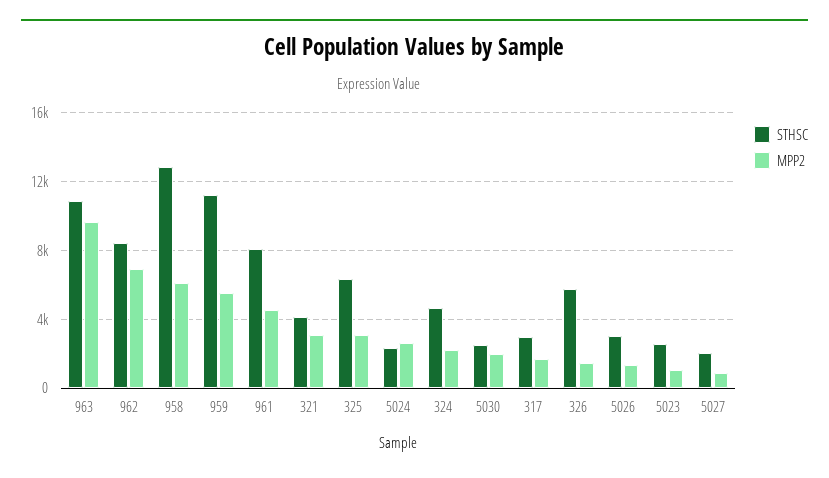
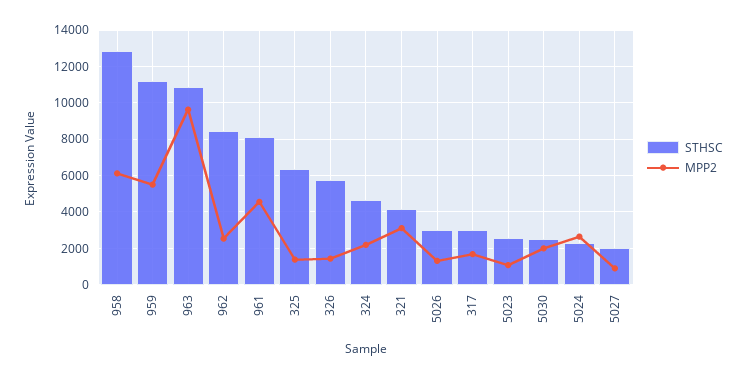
  {
    "STHSC": {
      "963": 11000,
      "962": 8500,
      "958": 13000,
      "959": 11000,
      "961": 8000,
      "321": 4000,
      "325": 6500,
      "5024": 2500,
      "324": 4500,
      "5030": 2500,
      "317": 3000,
      "326": 5500,
      "5026": 3000,
      "5023": 2500,
      "5027": 2000
    },
    "MPP2": {
      "963": 9500,
-     "962": 7000,
+     "962": 2500,
      "958": 6000,
      "959": 5500,
      "961": 4500,
      "321": 3000,
-     "325": 3000,
+     "325": 1500,
      "5024": 2500,
      "324": 2000,
      "5030": 2000,
      "317": 1500,
      "326": 1500,
      "5026": 1500,
      "5023": 1000,
      "5027": 1000
    }
  }

